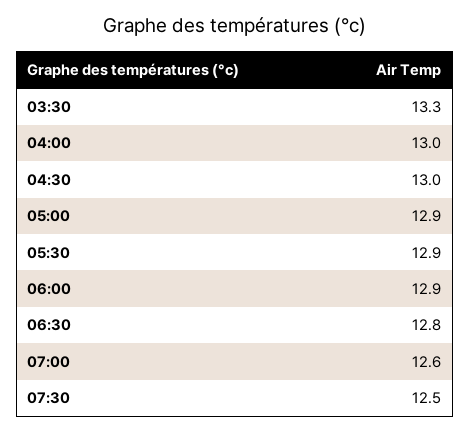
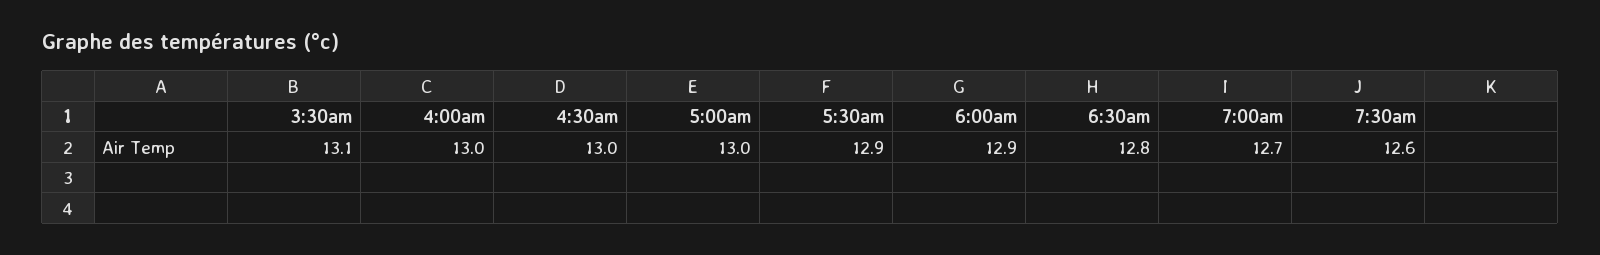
  {
-   "03:30": 13.3,
+   "03:30": 13.1,
    "04:00": 13,
    "04:30": 13,
-   "05:00": 12.9,
+   "05:00": 13,
    "05:30": 12.9,
    "06:00": 12.9,
    "06:30": 12.8,
-   "07:00": 12.6,
+   "07:00": 12.7,
-   "07:30": 12.5
+   "07:30": 12.6
  }

